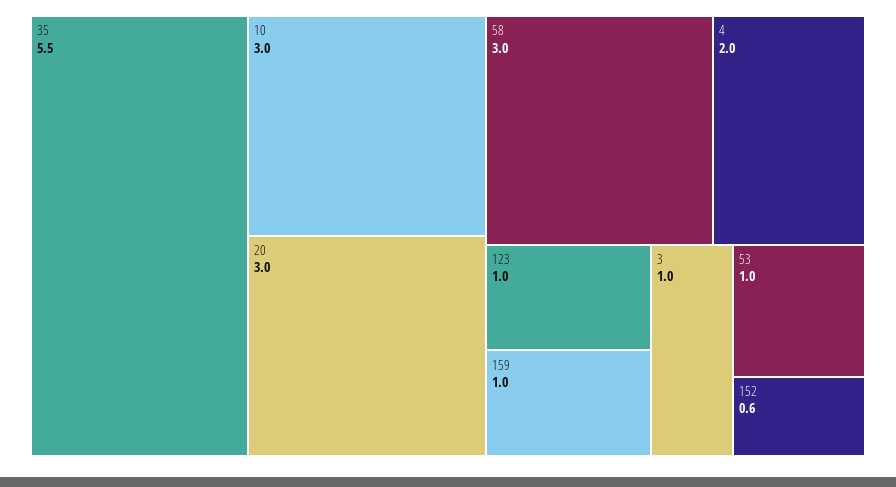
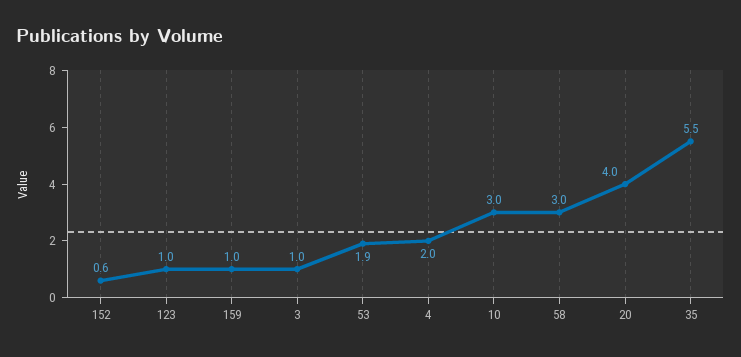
  {
    "35": 5.5,
    "10": 3,
-   "20": 3,
+   "20": 4,
    "58": 3,
    "4": 2,
    "123": 1,
    "159": 1,
    "3": 1,
-   "53": 1,
+   "53": 1.9,
    "152": 0.6
  }

